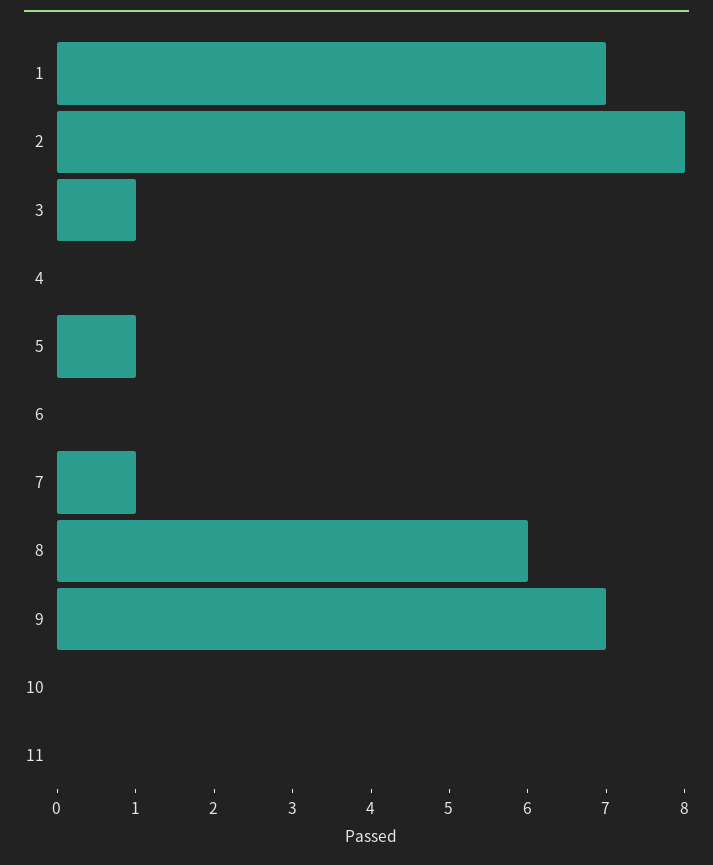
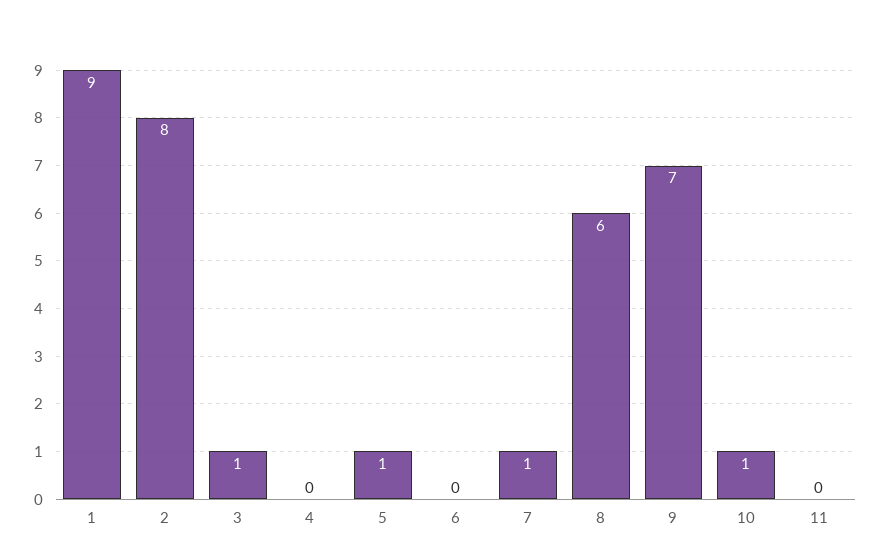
  {
-   "1": 7,
+   "1": 9,
    "2": 8,
    "3": 1,
    "4": 0,
    "5": 1,
    "6": 0,
    "7": 1,
    "8": 6,
    "9": 7,
-   "10": 0,
+   "10": 1,
    "11": 0
  }

